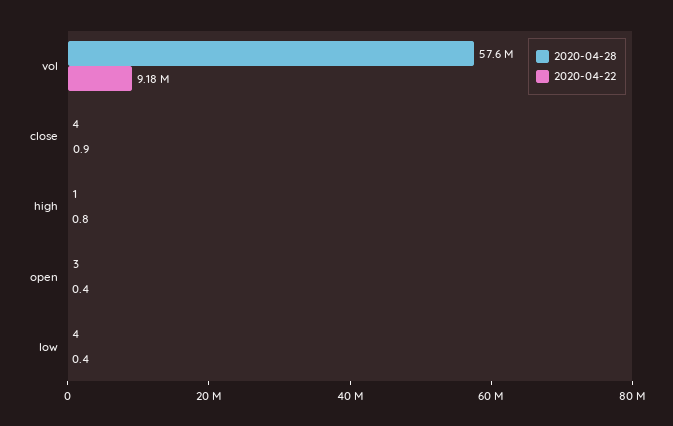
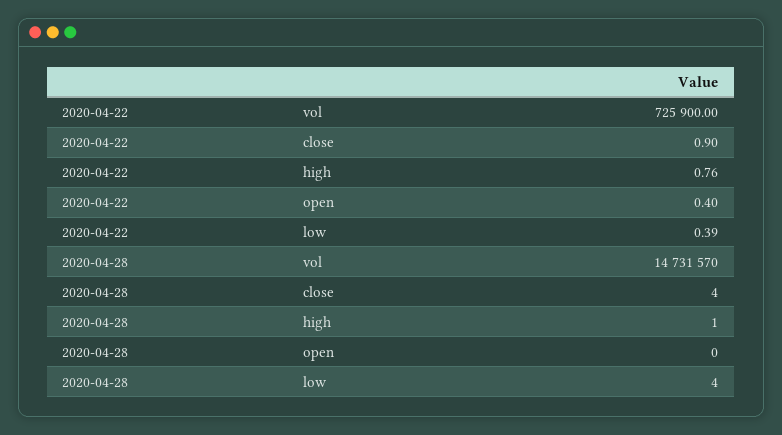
  {
    "2020-04-28": {
-     "vol": 57600000,
+     "vol": 14731570,
      "close": 4,
      "high": 1,
-     "open": 3,
+     "open": 0,
      "low": 4
    },
    "2020-04-22": {
-     "vol": 9180000,
+     "vol": 725900,
      "close": 0.9,
      "high": 0.76,
      "open": 0.4,
      "low": 0.39
    }
  }

